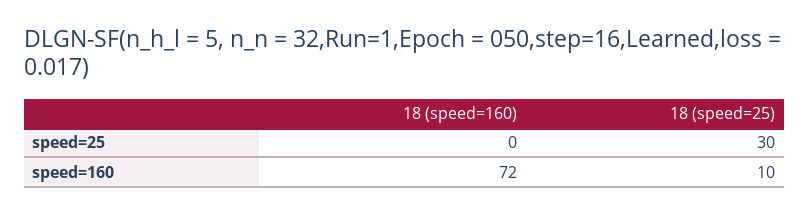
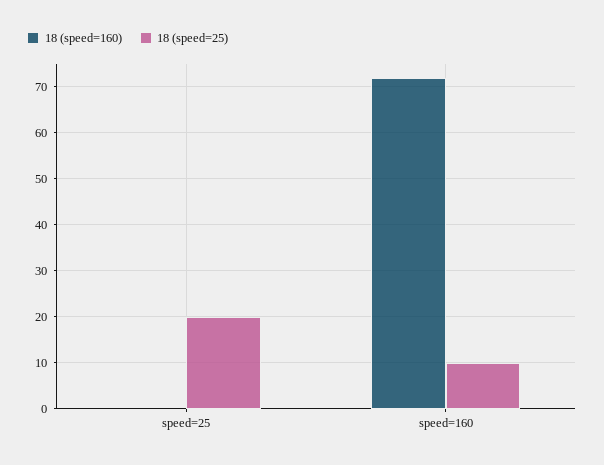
  {
    "18 (speed=160)": {
      "speed=25": 0,
      "speed=160": 72
    },
    "18 (speed=25)": {
-     "speed=25": 30,
+     "speed=25": 20,
      "speed=160": 10
    }
  }

